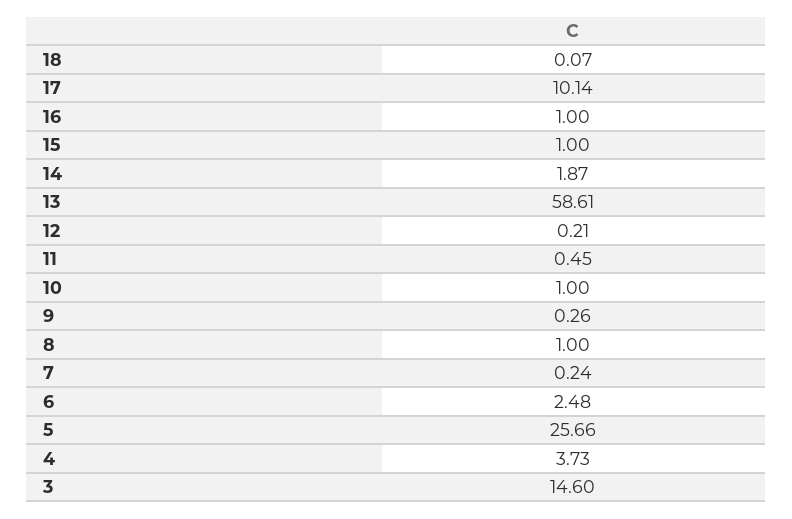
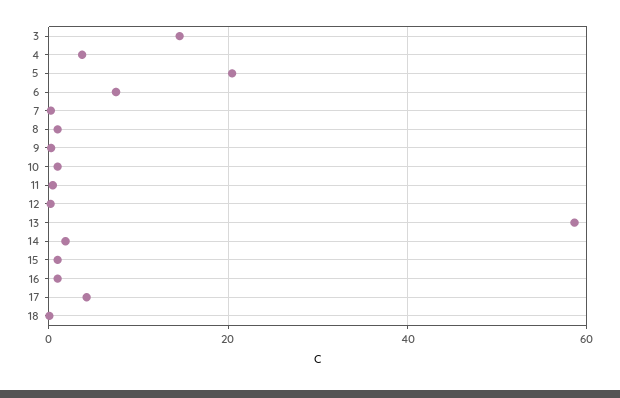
  {
    "18": 0.07,
-   "17": 10.14,
+   "17": 4,
    "16": 1,
    "15": 1,
    "14": 1.87,
    "13": 58.61,
    "12": 0.21,
    "11": 0.45,
    "10": 1,
    "9": 0.26,
    "8": 1,
    "7": 0.24,
-   "6": 2.48,
+   "6": 8,
-   "5": 25.66,
+   "5": 20,
    "4": 3.73,
    "3": 14.6
  }

